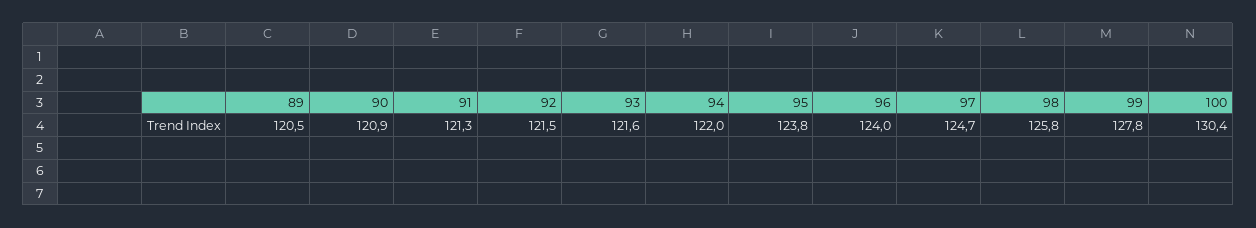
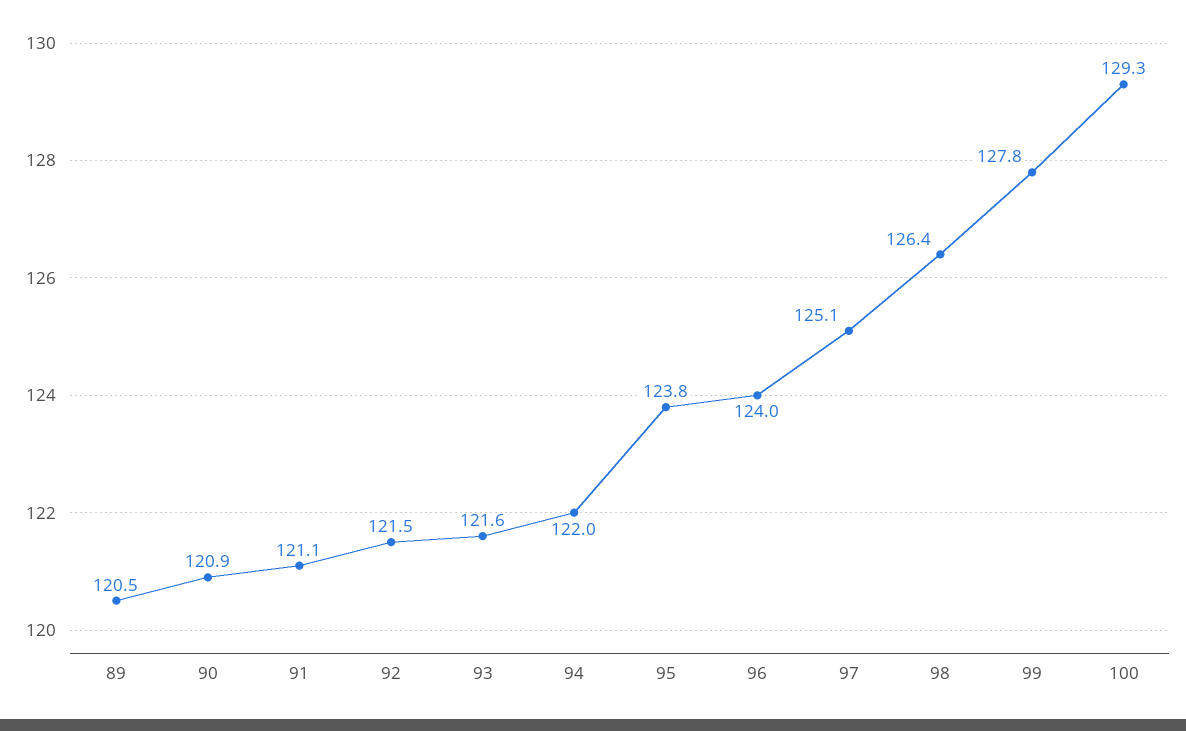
  {
    "89": 120.5,
    "90": 120.9,
-   "91": 121.3,
+   "91": 121.1,
    "92": 121.5,
    "93": 121.6,
    "94": 122,
    "95": 123.8,
    "96": 124,
-   "97": 124.7,
+   "97": 125.1,
-   "98": 125.8,
+   "98": 126.4,
    "99": 127.8,
-   "100": 130.4
+   "100": 129.3
  }

